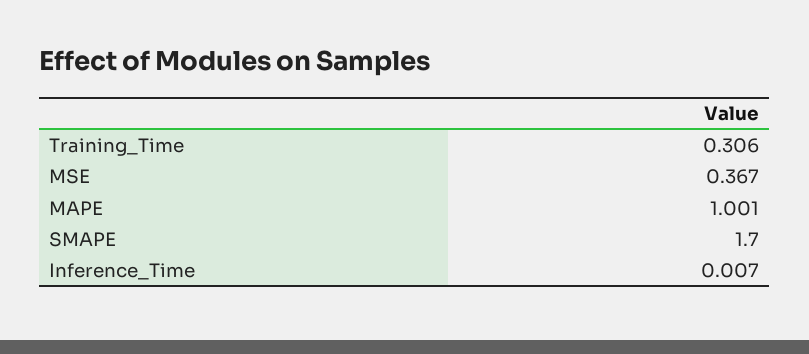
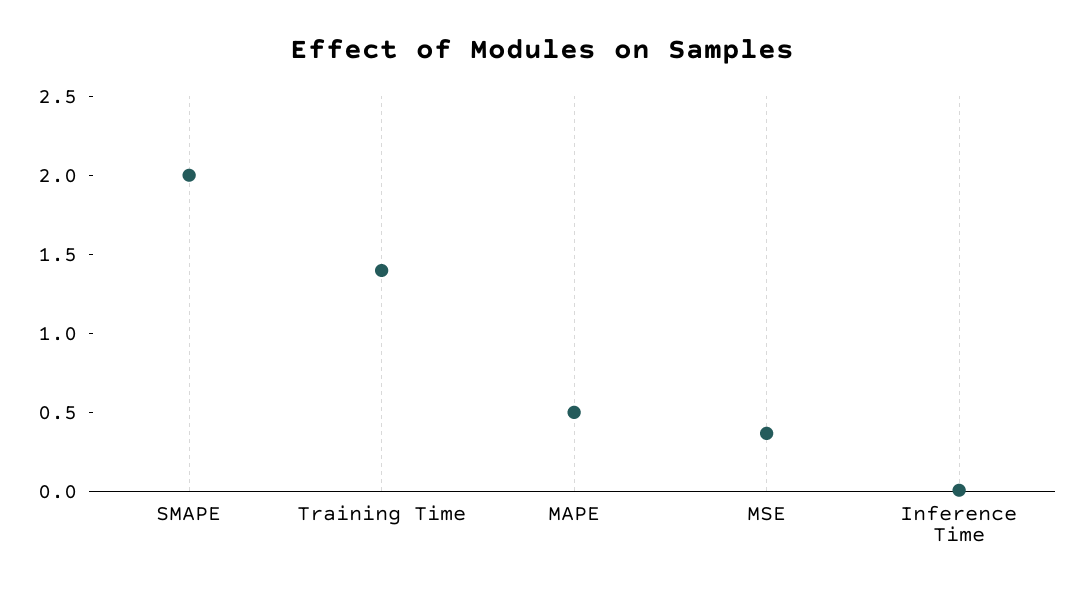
  {
-   "Training_Time": 0.306,
+   "Training_Time": 1.4,
    "MSE": 0.367,
-   "MAPE": 1.001,
+   "MAPE": 0.5,
-   "SMAPE": 1.7,
+   "SMAPE": 2,
    "Inference_Time": 0.007
  }

